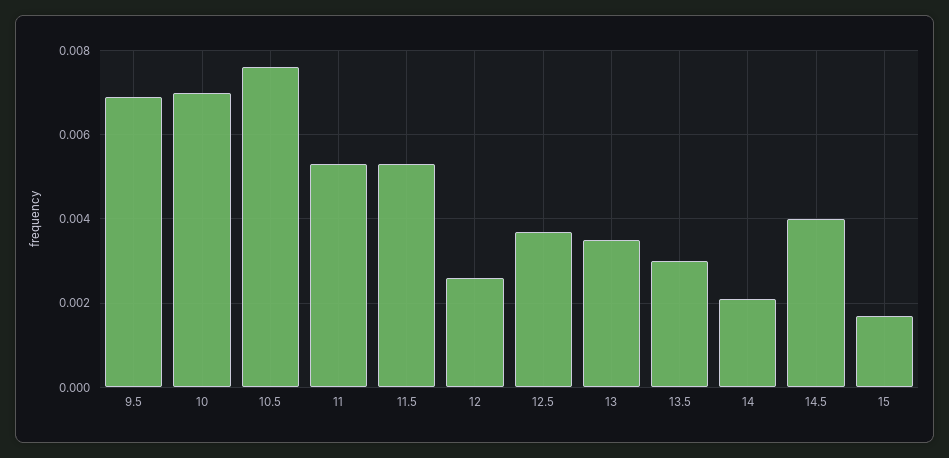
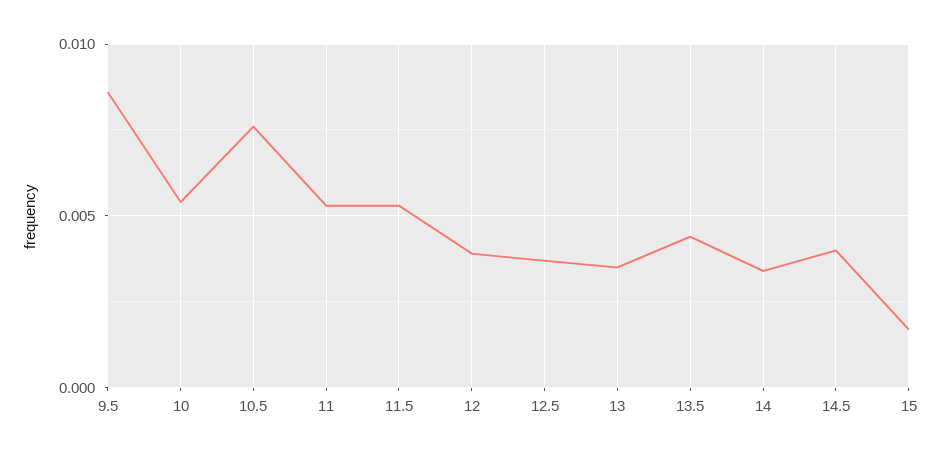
  {
-   "9.5": 0.007,
+   "9.5": 0.0085,
-   "10": 0.007,
+   "10": 0.0055,
    "10.5": 0.0075,
    "11": 0.0055,
    "11.5": 0.0055,
-   "12": 0.0025,
+   "12": 0.004,
    "12.5": 0.0035,
    "13": 0.0035,
-   "13.5": 0.003,
+   "13.5": 0.0045,
-   "14": 0.002,
+   "14": 0.0035,
    "14.5": 0.004,
    "15": 0.0015
  }

